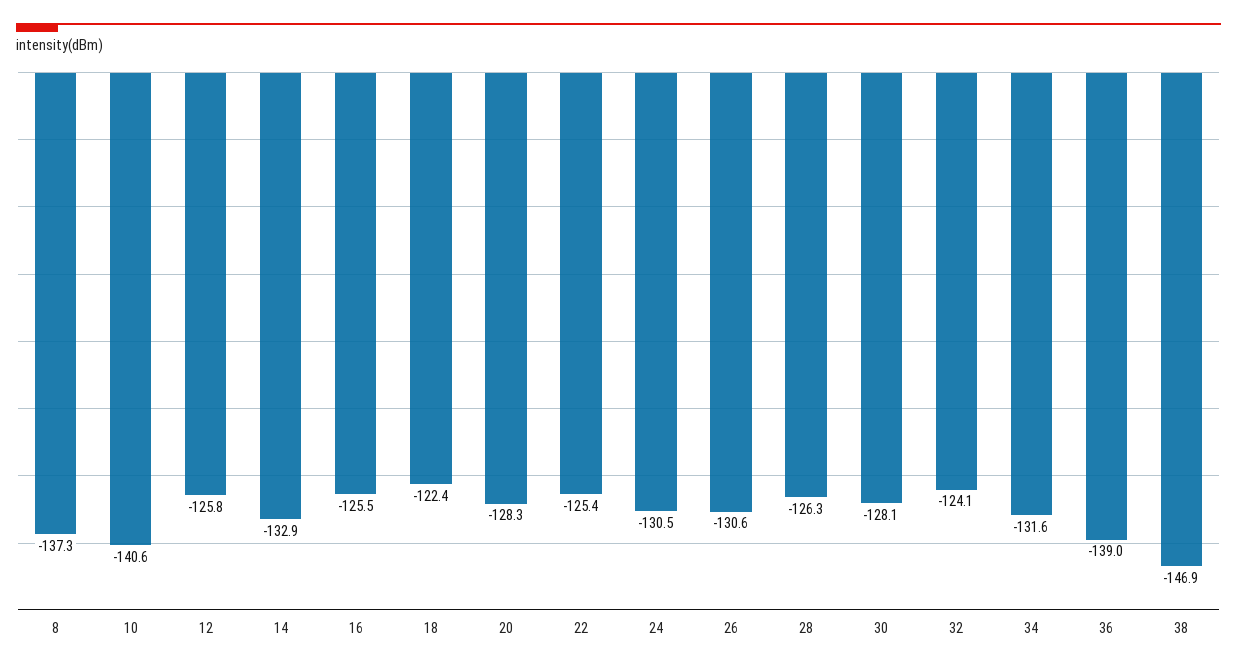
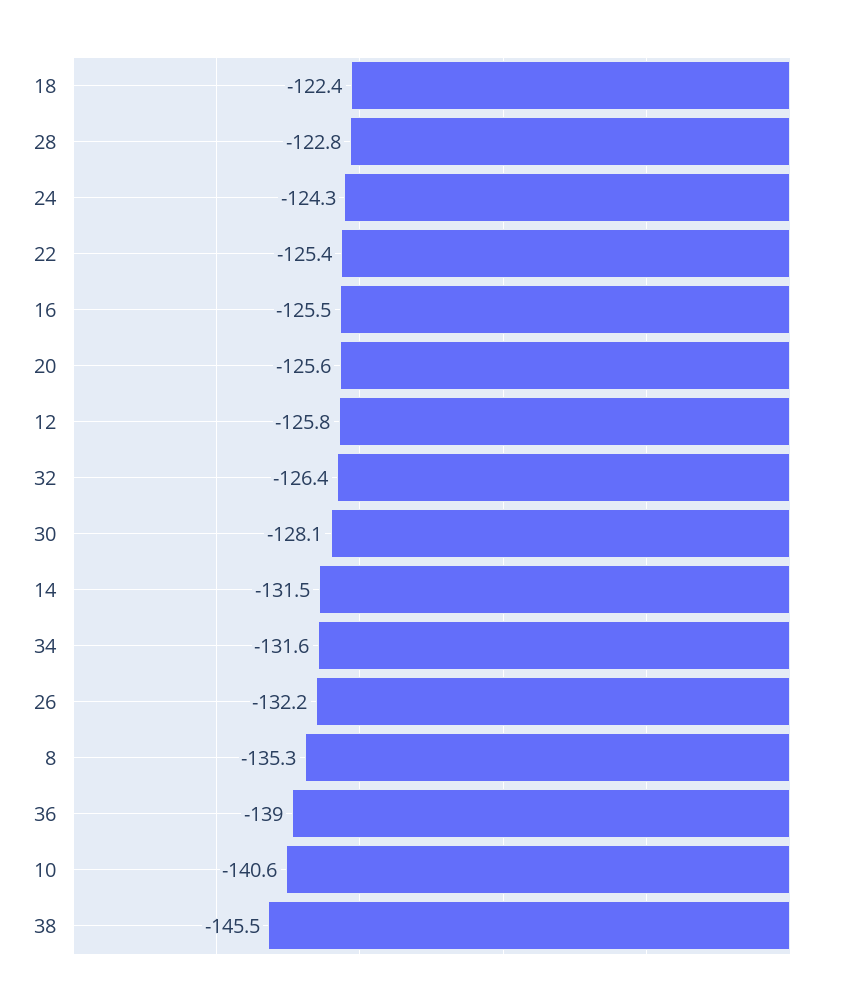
  {
-   "8": -137.3,
+   "8": -135.3,
    "10": -140.6,
    "12": -125.8,
-   "14": -132.9,
+   "14": -131.5,
    "16": -125.5,
    "18": -122.4,
-   "20": -128.3,
+   "20": -125.6,
    "22": -125.4,
-   "24": -130.5,
+   "24": -124.3,
-   "26": -130.6,
+   "26": -132.2,
-   "28": -126.3,
+   "28": -122.8,
    "30": -128.1,
-   "32": -124.1,
+   "32": -126.4,
    "34": -131.6,
    "36": -139,
-   "38": -146.9
+   "38": -145.5
  }

